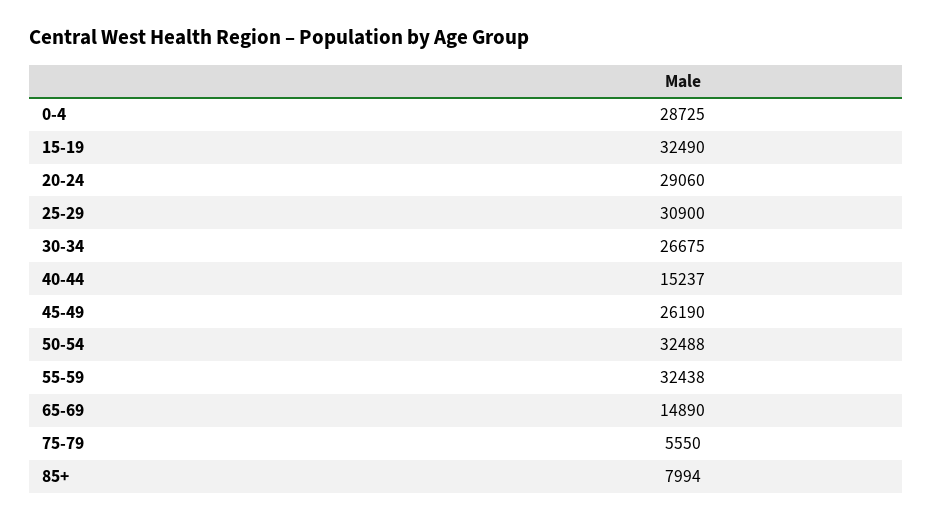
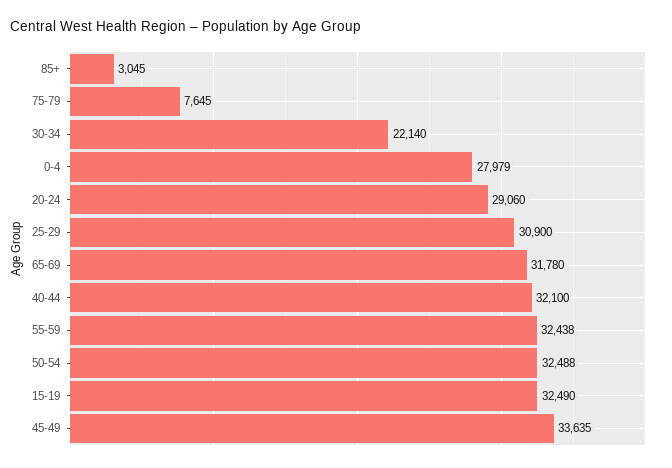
  {
-   "0-4": 28725,
+   "0-4": 27979,
    "15-19": 32490,
    "20-24": 29060,
    "25-29": 30900,
-   "30-34": 26675,
+   "30-34": 22140,
-   "40-44": 15237,
+   "40-44": 32100,
-   "45-49": 26190,
+   "45-49": 33635,
    "50-54": 32488,
    "55-59": 32438,
-   "65-69": 14890,
+   "65-69": 31780,
-   "75-79": 5550,
+   "75-79": 7645,
-   "85+": 7994
+   "85+": 3045
  }

